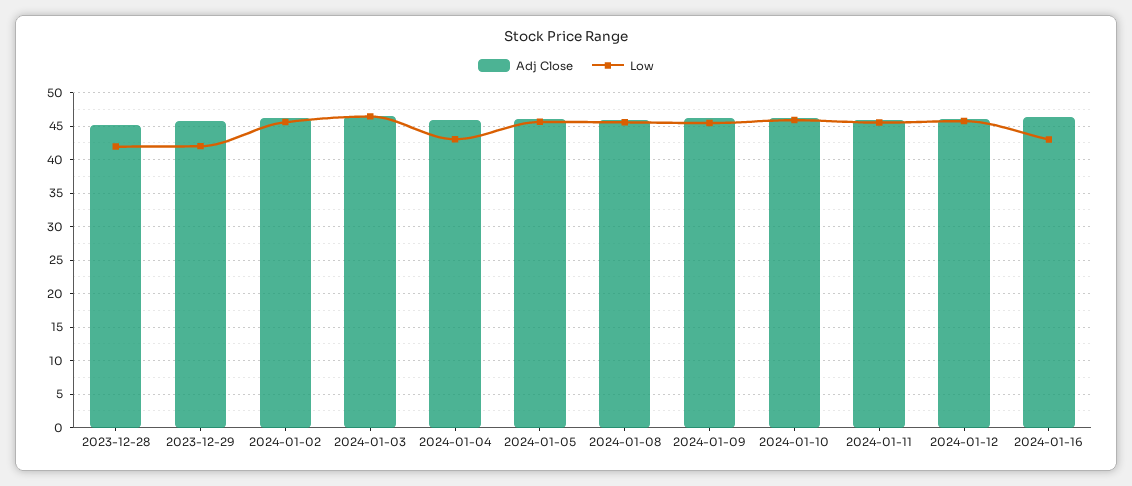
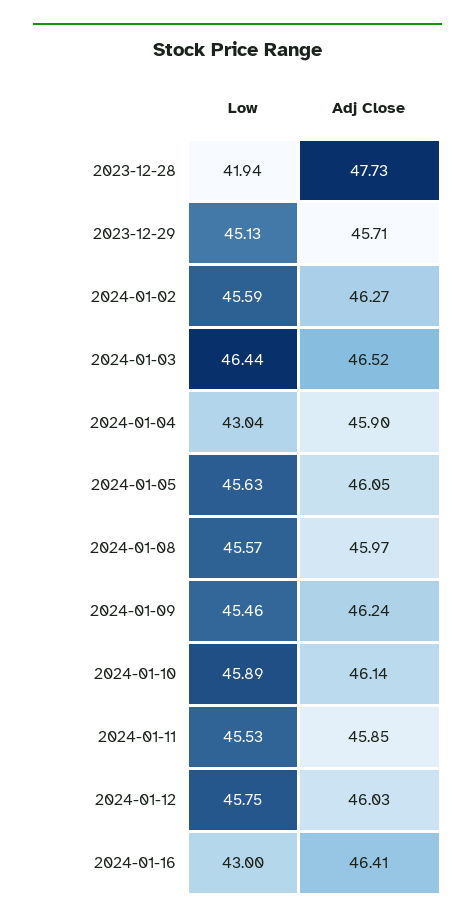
  {
    "Adj Close": {
-     "2023-12-28": 45,
+     "2023-12-28": 47.73,
      "2023-12-29": 45.71,
      "2024-01-02": 46.27,
      "2024-01-03": 46.52,
      "2024-01-04": 45.9,
      "2024-01-05": 46.05,
      "2024-01-08": 45.97,
      "2024-01-09": 46.24,
      "2024-01-10": 46.14,
      "2024-01-11": 45.85,
      "2024-01-12": 46.03,
      "2024-01-16": 46.41
    },
    "Low": {
      "2023-12-28": 41.94,
-     "2023-12-29": 42,
+     "2023-12-29": 45.13,
      "2024-01-02": 45.59,
      "2024-01-03": 46.44,
      "2024-01-04": 43.04,
      "2024-01-05": 45.63,
      "2024-01-08": 45.57,
      "2024-01-09": 45.46,
      "2024-01-10": 45.89,
      "2024-01-11": 45.53,
      "2024-01-12": 45.75,
      "2024-01-16": 43
    }
  }

